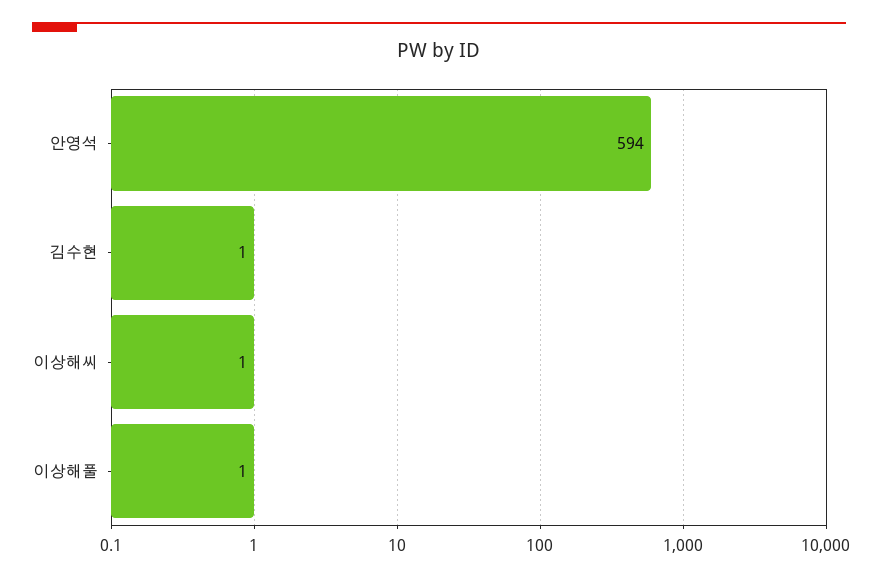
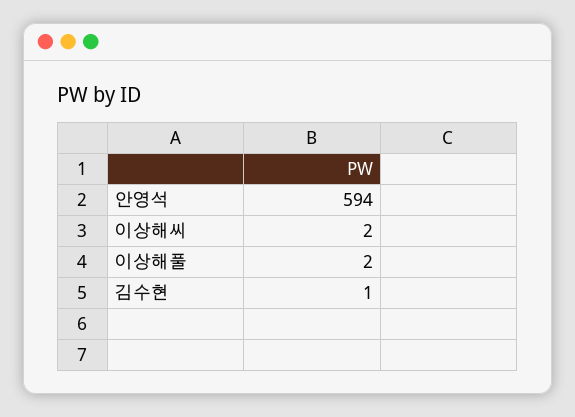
  {
    "안영석": 594,
    "김수현": 1,
-   "이상해씨": 1,
+   "이상해씨": 2,
-   "이상해풀": 1
+   "이상해풀": 2
  }

